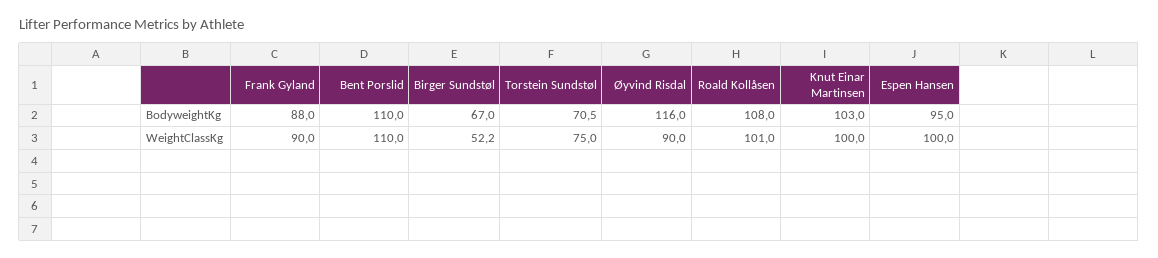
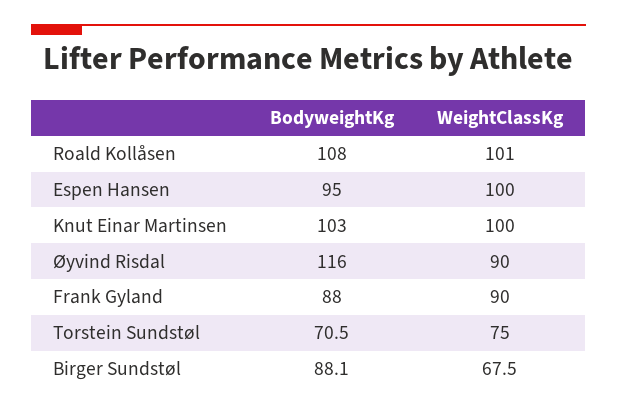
  {
    "Frank Gyland": {
      "BodyweightKg": 88,
      "WeightClassKg": 90
    },
-   "Bent Porslid": {
-     "BodyweightKg": 110,
-     "WeightClassKg": 110
-   },
    "Birger Sundstøl": {
-     "BodyweightKg": 67,
+     "BodyweightKg": 88.1,
-     "WeightClassKg": 52.2
+     "WeightClassKg": 67.5
    },
    "Torstein Sundstøl": {
      "BodyweightKg": 70.5,
      "WeightClassKg": 75
    },
    "Øyvind Risdal": {
      "BodyweightKg": 116,
      "WeightClassKg": 90
    },
    "Roald Kollåsen": {
      "BodyweightKg": 108,
      "WeightClassKg": 101
    },
    "Knut Einar Martinsen": {
      "BodyweightKg": 103,
      "WeightClassKg": 100
    },
    "Espen Hansen": {
      "BodyweightKg": 95,
      "WeightClassKg": 100
    }
  }

